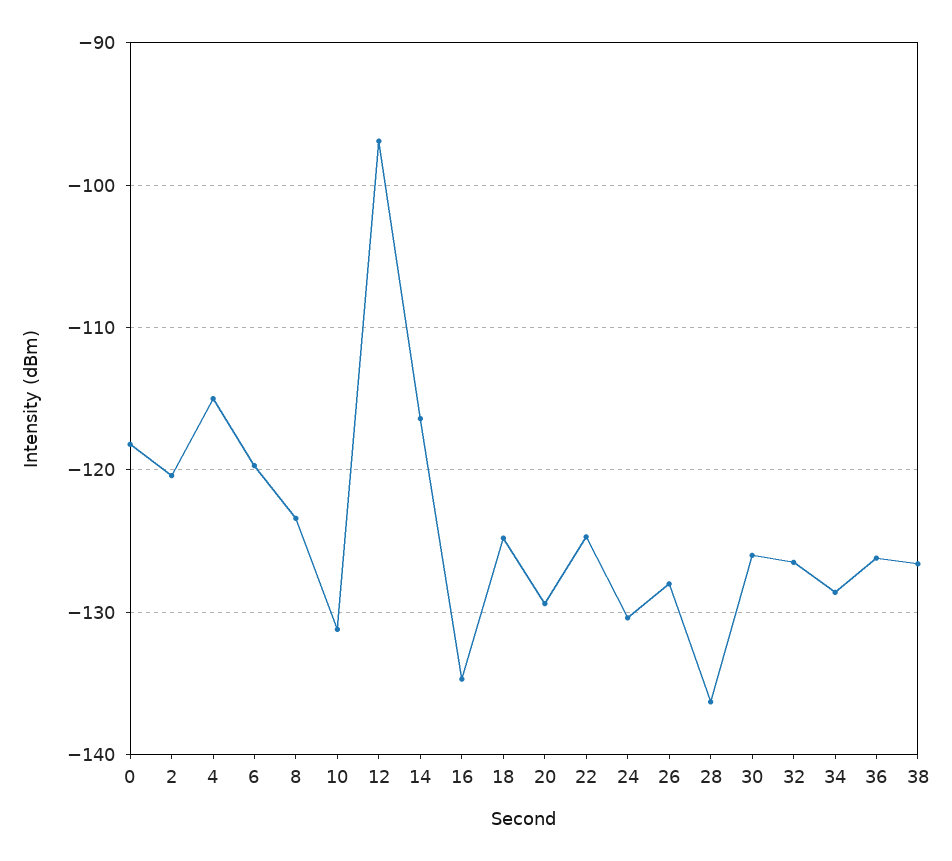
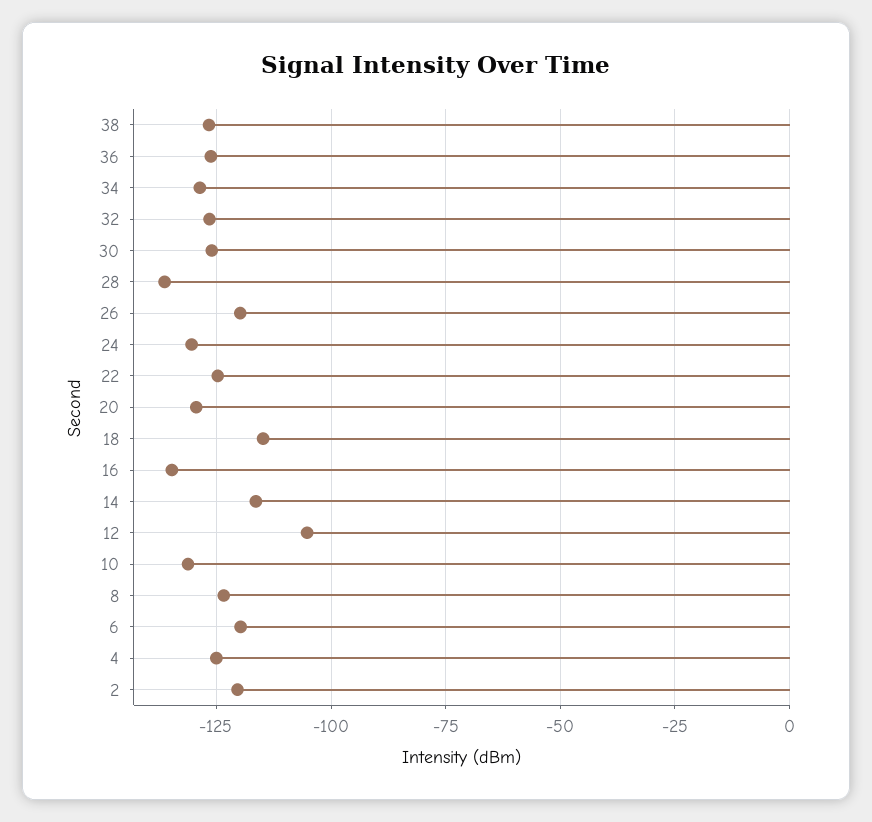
  {
-   "0": -118,
    "2": -120,
-   "4": -115,
+   "4": -125,
    "6": -120,
    "8": -123,
    "10": -131,
-   "12": -97,
+   "12": -105,
    "14": -116,
    "16": -135,
-   "18": -125,
+   "18": -115,
    "20": -129,
    "22": -125,
    "24": -130,
-   "26": -128,
+   "26": -120,
    "28": -136,
    "30": -126,
    "32": -127,
    "34": -129,
    "36": -126,
    "38": -127
  }

